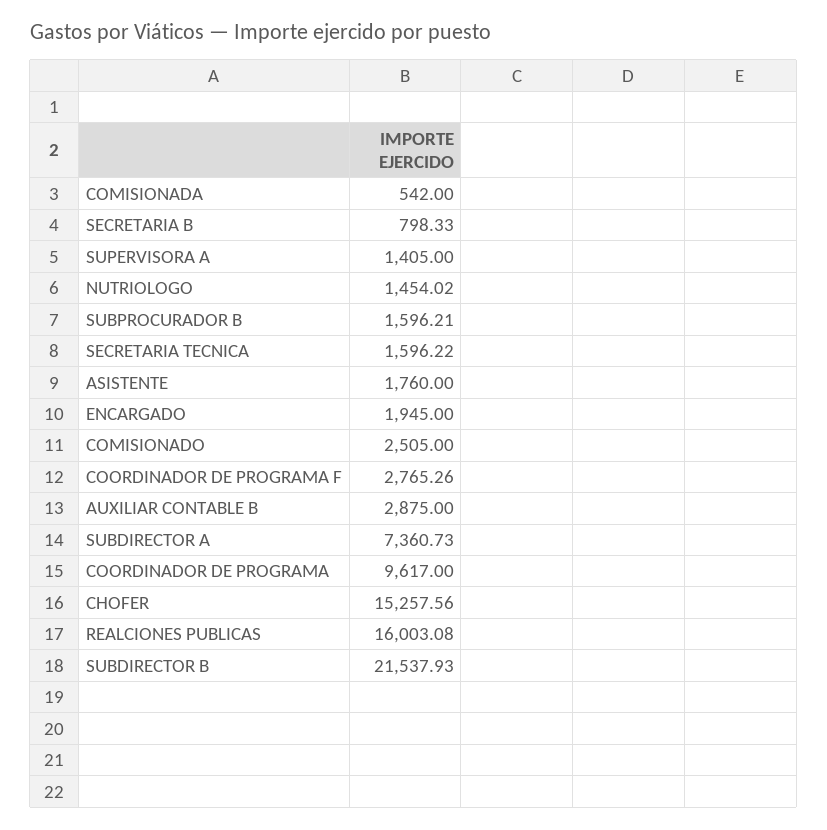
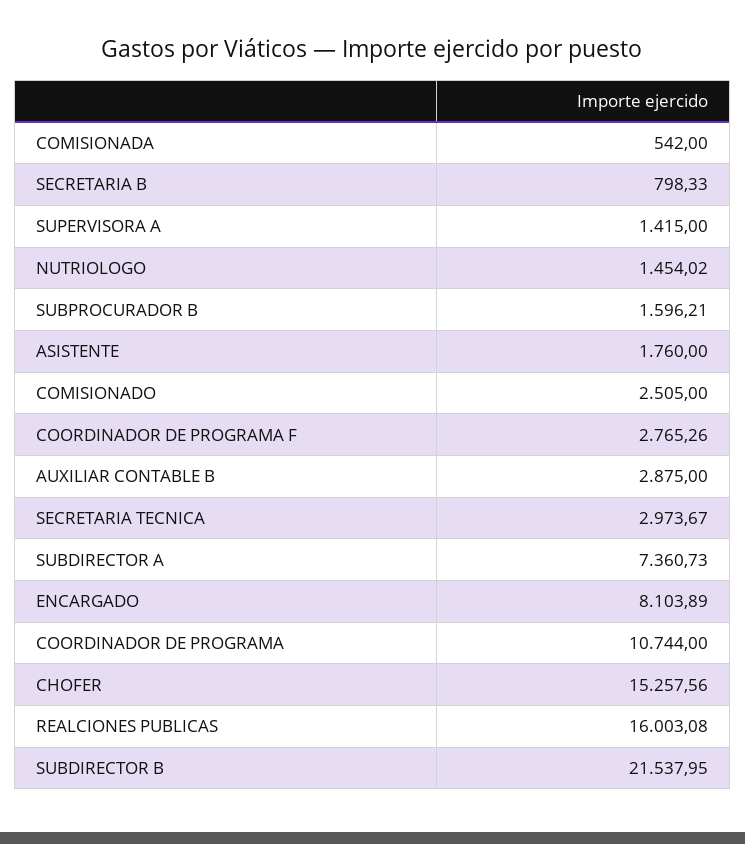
  {
    "COMISIONADA": 542,
    "SECRETARIA B": 798.33,
-   "SUPERVISORA A": 1405,
+   "SUPERVISORA A": 1415,
    "NUTRIOLOGO": 1454.02,
    "SUBPROCURADOR B": 1596.21,
-   "SECRETARIA TECNICA": 1596.22,
+   "SECRETARIA TECNICA": 2973.67,
    "ASISTENTE": 1760,
-   "ENCARGADO": 1945,
+   "ENCARGADO": 8103.89,
    "COMISIONADO": 2505,
    "COORDINADOR DE PROGRAMA F": 2765.26,
    "AUXILIAR CONTABLE B": 2875,
    "SUBDIRECTOR A": 7360.73,
-   "COORDINADOR DE PROGRAMA": 9617,
+   "COORDINADOR DE PROGRAMA": 10744,
    "CHOFER": 15257.56,
    "REALCIONES PUBLICAS": 16003.08,
-   "SUBDIRECTOR B": 21537.93
+   "SUBDIRECTOR B": 21537.95
  }

